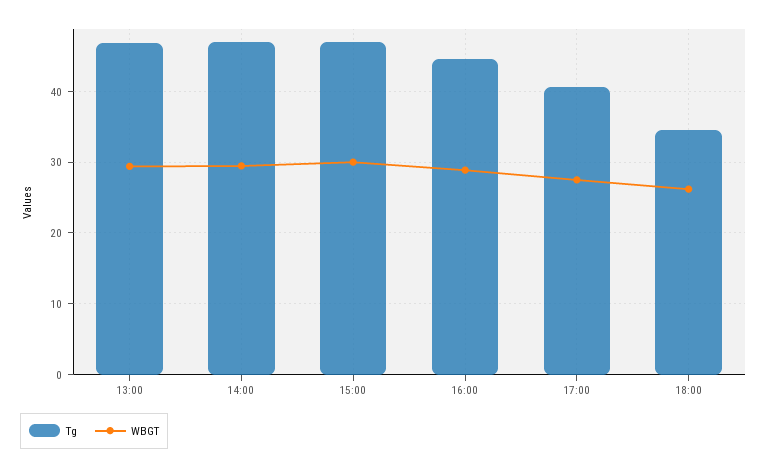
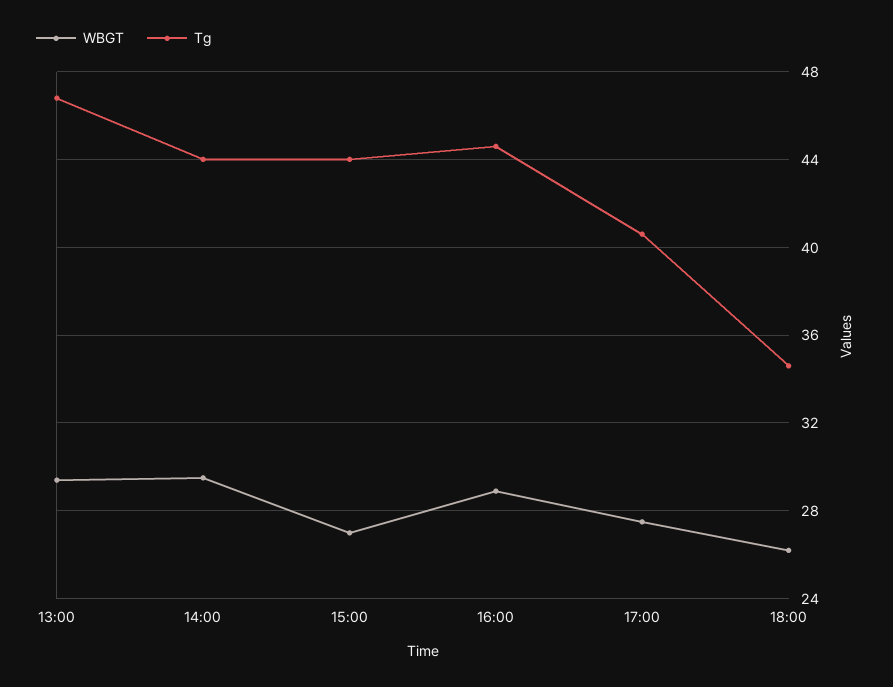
  {
    "Tg": {
      "13:00": 47,
-     "14:00": 47,
+     "14:00": 44,
-     "15:00": 47,
+     "15:00": 44,
      "16:00": 44.5,
      "17:00": 40.5,
      "18:00": 34.5
    },
    "WBGT": {
      "13:00": 29.5,
      "14:00": 29.5,
-     "15:00": 30,
+     "15:00": 27,
      "16:00": 29,
      "17:00": 27.5,
      "18:00": 26
    }
  }

